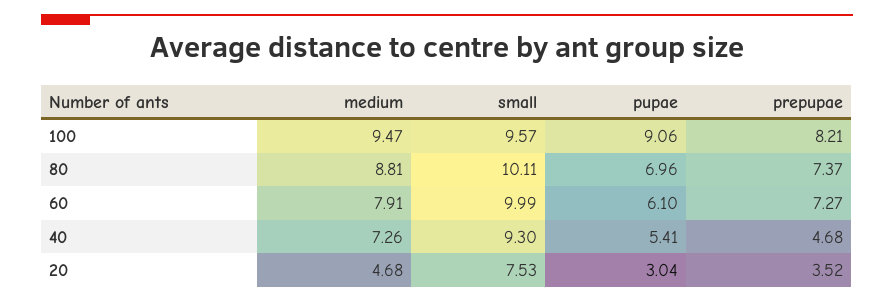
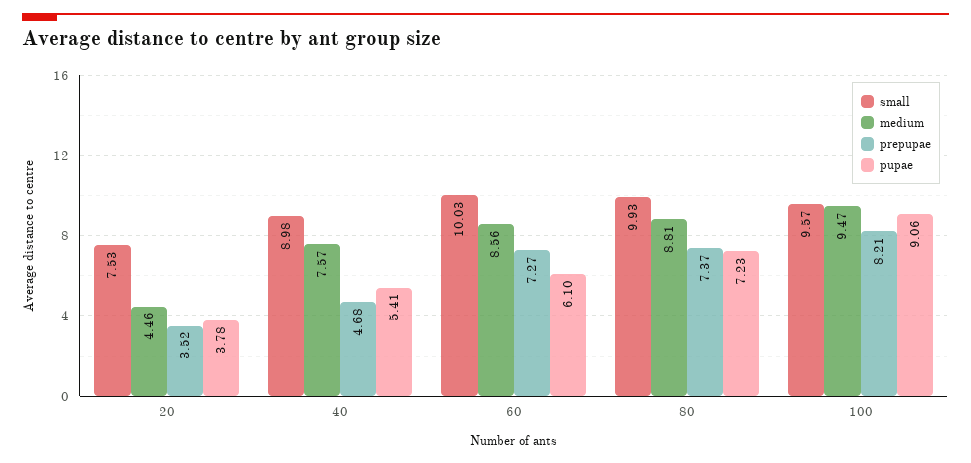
  {
    "medium": {
      "100": 9.47,
      "80": 8.81,
-     "60": 7.91,
+     "60": 8.56,
-     "40": 7.26,
+     "40": 7.57,
-     "20": 4.68
+     "20": 4.46
    },
    "small": {
      "100": 9.57,
-     "80": 10.11,
+     "80": 9.93,
-     "60": 9.99,
+     "60": 10.03,
-     "40": 9.3,
+     "40": 8.98,
      "20": 7.53
    },
    "pupae": {
      "100": 9.06,
-     "80": 6.96,
+     "80": 7.23,
      "60": 6.1,
      "40": 5.41,
-     "20": 3.04
+     "20": 3.78
    },
    "prepupae": {
      "100": 8.21,
      "80": 7.37,
      "60": 7.27,
      "40": 4.68,
      "20": 3.52
    }
  }

